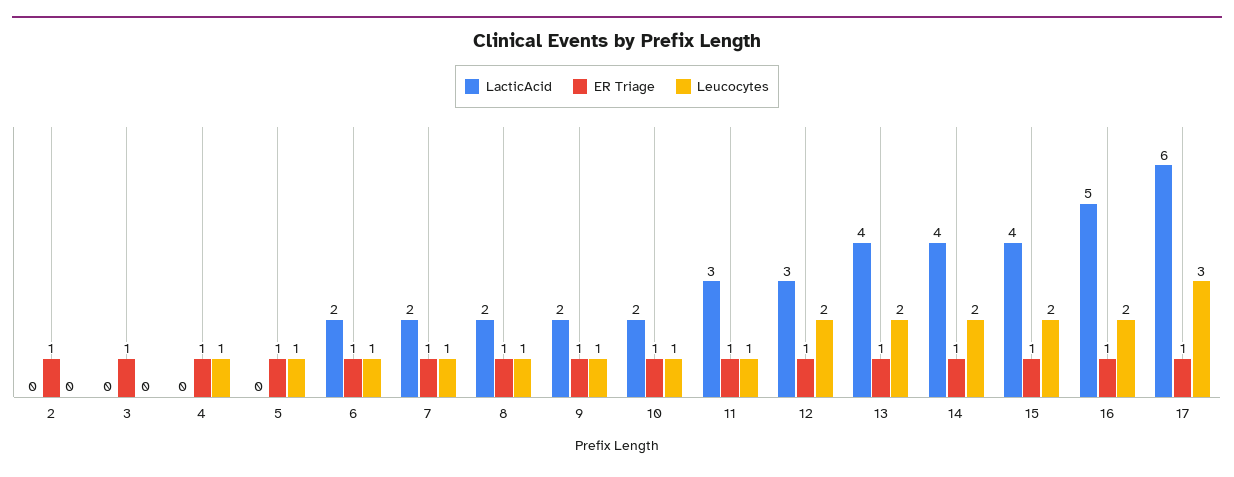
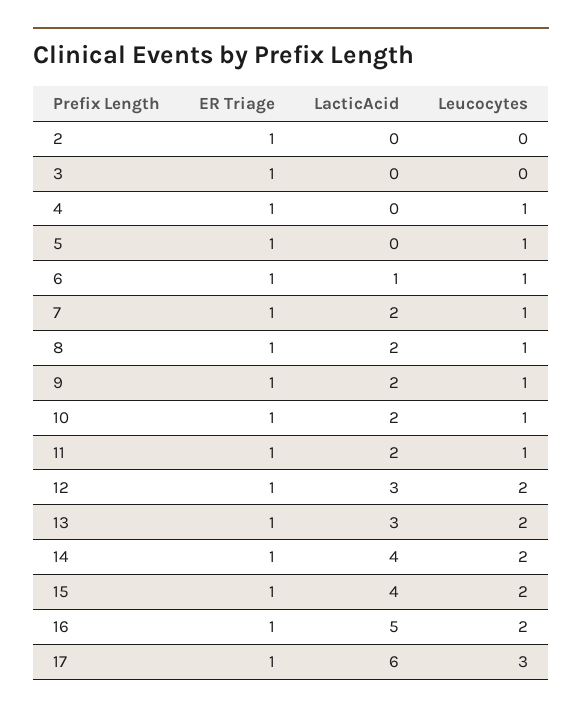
  {
    "LacticAcid": {
      "2": 0,
      "3": 0,
      "4": 0,
      "5": 0,
-     "6": 2,
+     "6": 1,
      "7": 2,
      "8": 2,
      "9": 2,
      "10": 2,
-     "11": 3,
+     "11": 2,
      "12": 3,
-     "13": 4,
+     "13": 3,
      "14": 4,
      "15": 4,
      "16": 5,
      "17": 6
    },
    "ER Triage": {
      "2": 1,
      "3": 1,
      "4": 1,
      "5": 1,
      "6": 1,
      "7": 1,
      "8": 1,
      "9": 1,
      "10": 1,
      "11": 1,
      "12": 1,
      "13": 1,
      "14": 1,
      "15": 1,
      "16": 1,
      "17": 1
    },
    "Leucocytes": {
      "2": 0,
      "3": 0,
      "4": 1,
      "5": 1,
      "6": 1,
      "7": 1,
      "8": 1,
      "9": 1,
      "10": 1,
      "11": 1,
      "12": 2,
      "13": 2,
      "14": 2,
      "15": 2,
      "16": 2,
      "17": 3
    }
  }

